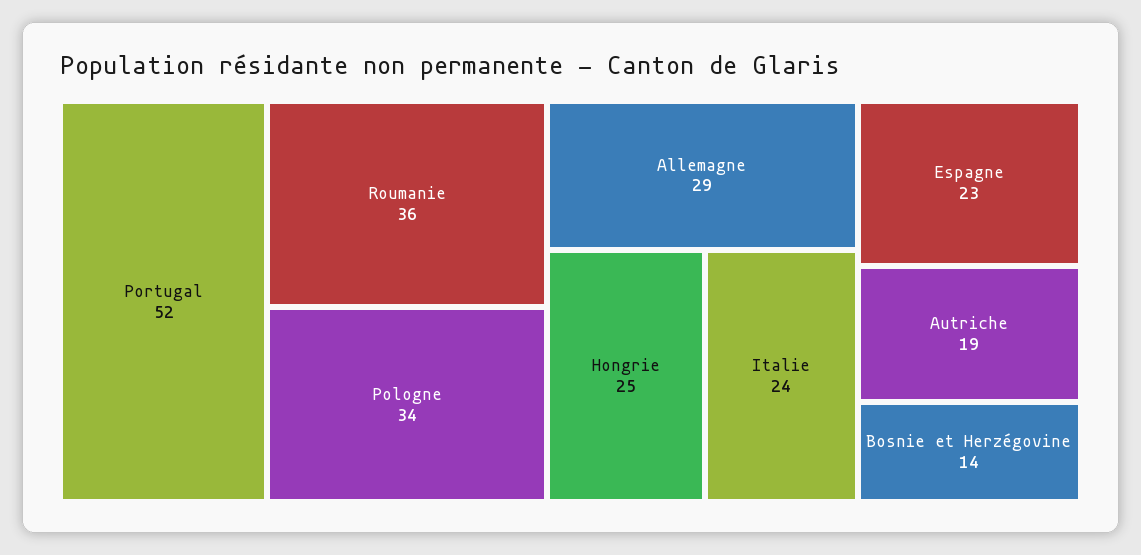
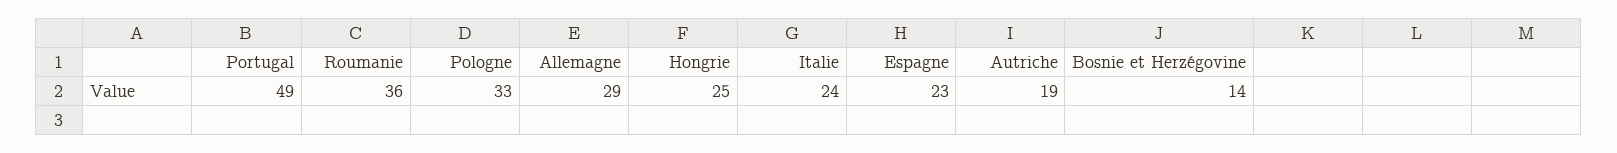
  {
-   "Portugal": 52,
+   "Portugal": 49,
    "Roumanie": 36,
-   "Pologne": 34,
+   "Pologne": 33,
    "Allemagne": 29,
    "Hongrie": 25,
    "Italie": 24,
    "Espagne": 23,
    "Autriche": 19,
    "Bosnie et Herzégovine": 14
  }

